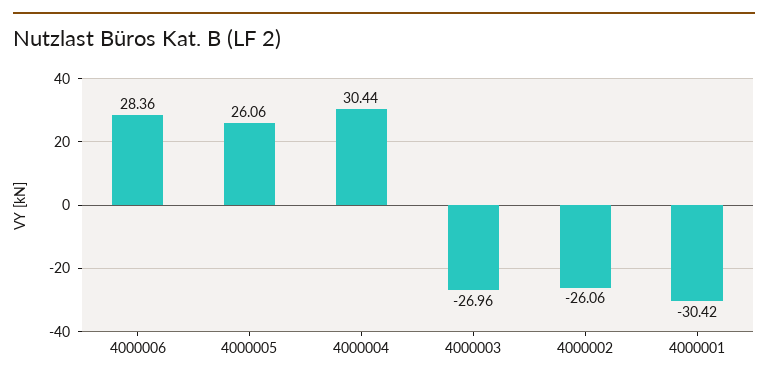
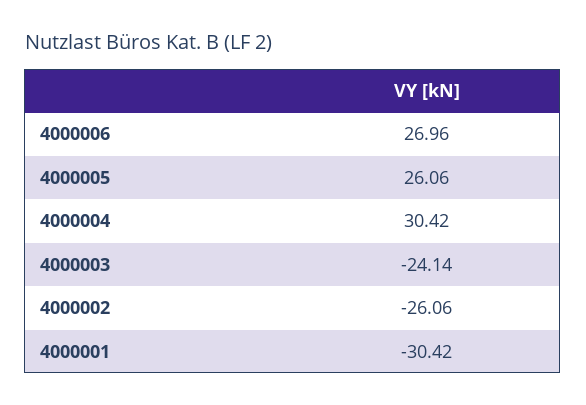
  {
-   "4000006": 28.36,
+   "4000006": 26.96,
    "4000005": 26.06,
-   "4000004": 30.44,
+   "4000004": 30.42,
-   "4000003": -26.96,
+   "4000003": -24.14,
    "4000002": -26.06,
    "4000001": -30.42
  }

